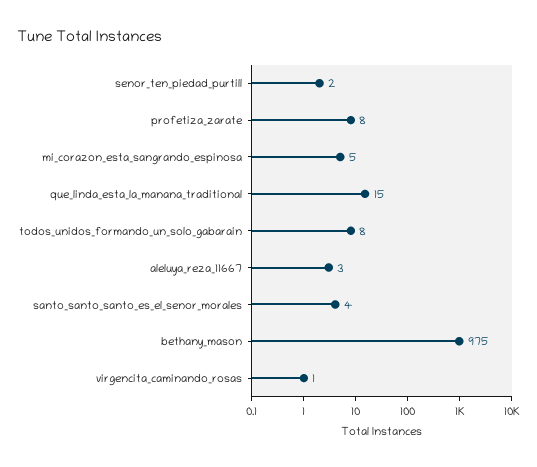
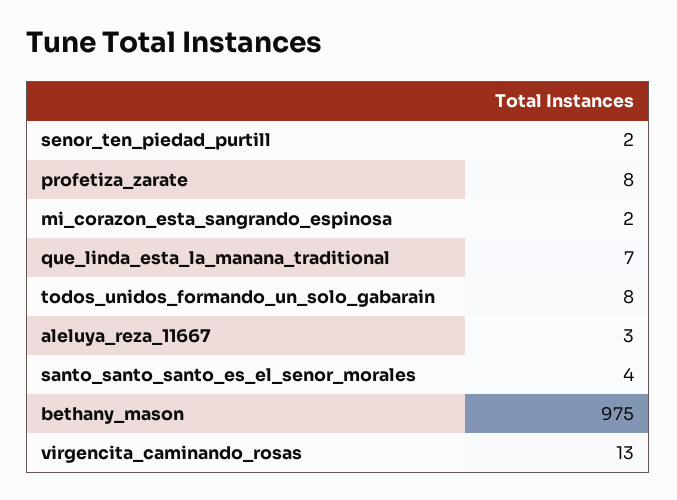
  {
    "senor_ten_piedad_purtill": 2,
    "profetiza_zarate": 8,
-   "mi_corazon_esta_sangrando_espinosa": 5,
+   "mi_corazon_esta_sangrando_espinosa": 2,
-   "que_linda_esta_la_manana_traditional": 15,
+   "que_linda_esta_la_manana_traditional": 7,
    "todos_unidos_formando_un_solo_gabarain": 8,
    "aleluya_reza_11667": 3,
    "santo_santo_santo_es_el_senor_morales": 4,
    "bethany_mason": 975,
-   "virgencita_caminando_rosas": 1
+   "virgencita_caminando_rosas": 13
  }

